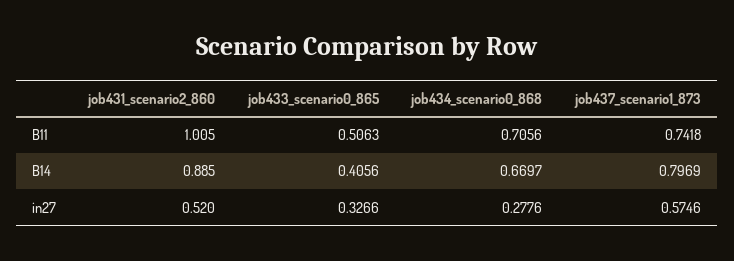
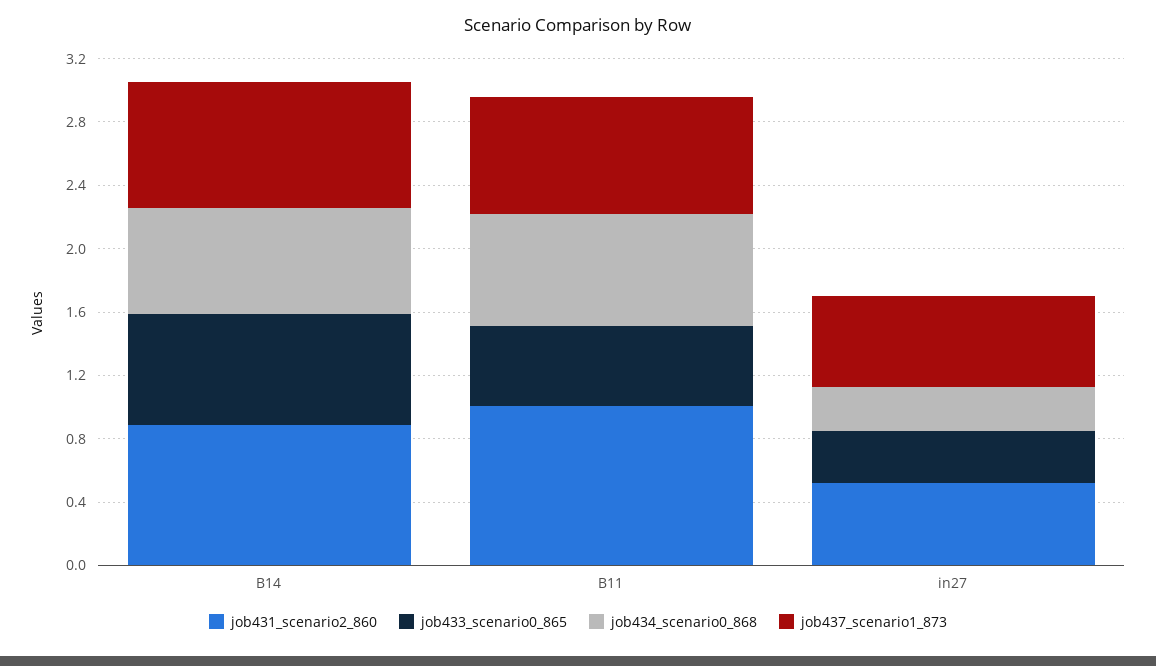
  {
    "job431_scenario2_860": {
      "B11": 1.005,
      "B14": 0.885,
      "in27": 0.52
    },
    "job433_scenario0_865": {
      "B11": 0.5063,
-     "B14": 0.4056,
+     "B14": 0.7,
      "in27": 0.3266
    },
    "job434_scenario0_868": {
      "B11": 0.7056,
      "B14": 0.6697,
      "in27": 0.2776
    },
    "job437_scenario1_873": {
      "B11": 0.7418,
      "B14": 0.7969,
      "in27": 0.5746
    }
  }

